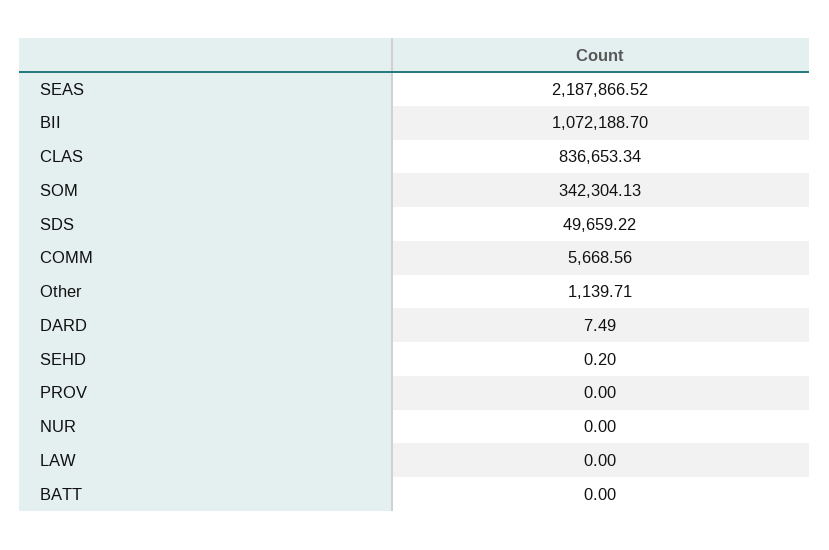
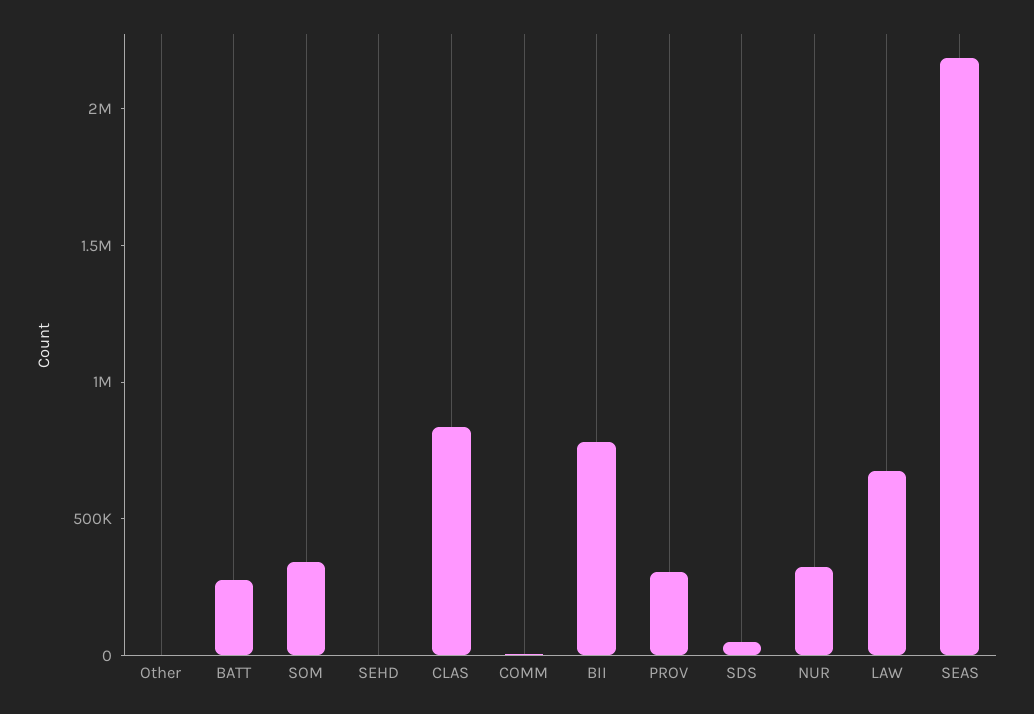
  {
    "SEAS": 2187866.52,
-   "BII": 1072188.7,
+   "BII": 800000,
    "CLAS": 836653.34,
    "SOM": 342304.13,
    "SDS": 49659.22,
    "COMM": 5668.56,
    "Other": 1139.71,
-   "DARD": 7.49,
    "SEHD": 0.2,
-   "PROV": 0,
+   "PROV": 300000,
-   "NUR": 0,
+   "NUR": 300000,
-   "LAW": 0,
+   "LAW": 700000,
-   "BATT": 0
+   "BATT": 300000
  }

